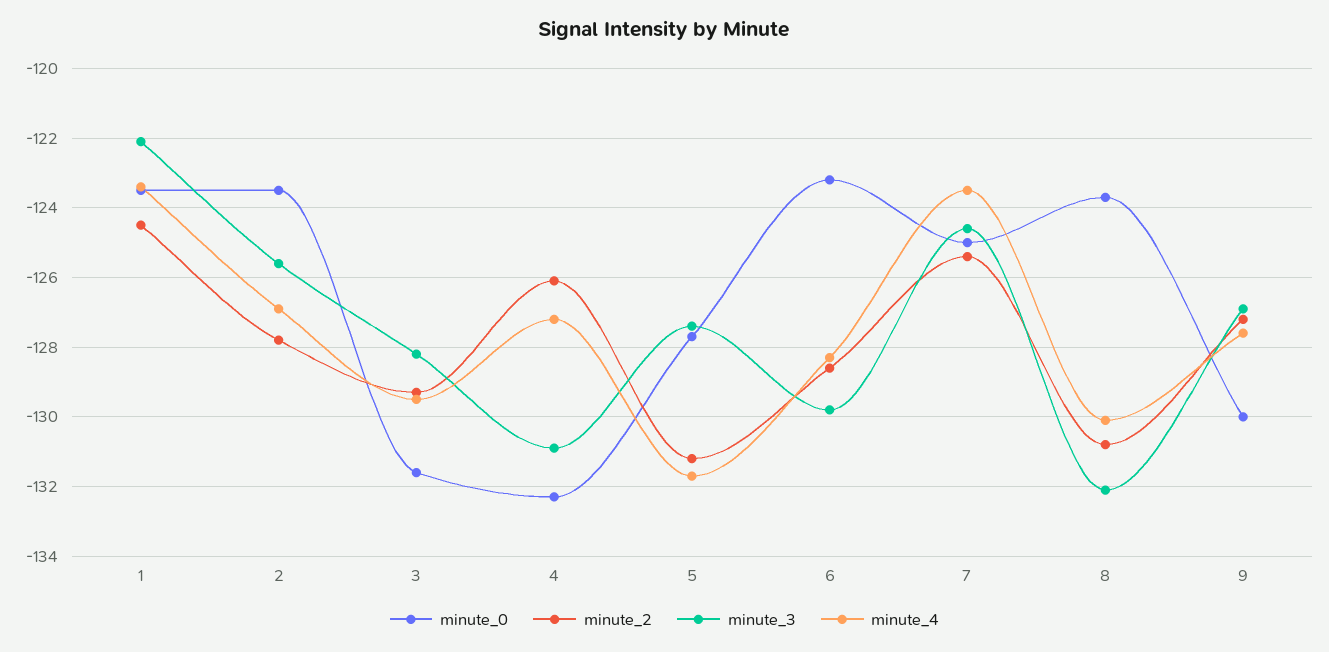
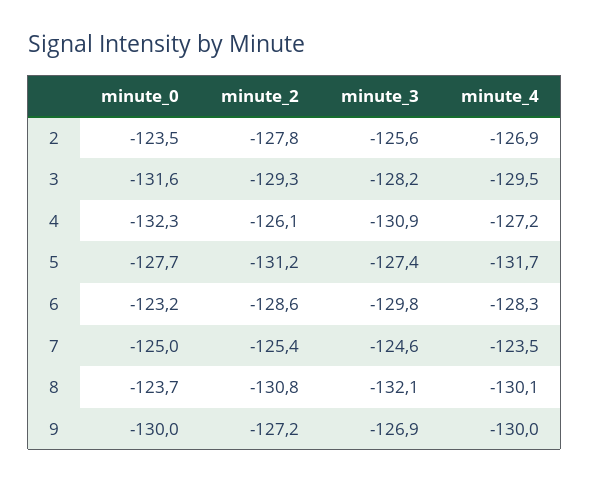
  {
    "minute_0": {
-     "1": -123.5,
      "2": -123.5,
      "3": -131.6,
      "4": -132.3,
      "5": -127.7,
      "6": -123.2,
      "7": -125,
      "8": -123.7,
      "9": -130
    },
    "minute_2": {
-     "1": -124.5,
      "2": -127.8,
      "3": -129.3,
      "4": -126.1,
      "5": -131.2,
      "6": -128.6,
      "7": -125.4,
      "8": -130.8,
      "9": -127.2
    },
    "minute_3": {
-     "1": -122,
      "2": -125.6,
      "3": -128.2,
      "4": -130.9,
      "5": -127.4,
      "6": -129.8,
      "7": -124.6,
      "8": -132.1,
      "9": -126.9
    },
    "minute_4": {
-     "1": -123.5,
      "2": -126.9,
      "3": -129.5,
      "4": -127.2,
      "5": -131.7,
      "6": -128.3,
      "7": -123.5,
      "8": -130.1,
-     "9": -127.5
+     "9": -130
    }
  }

